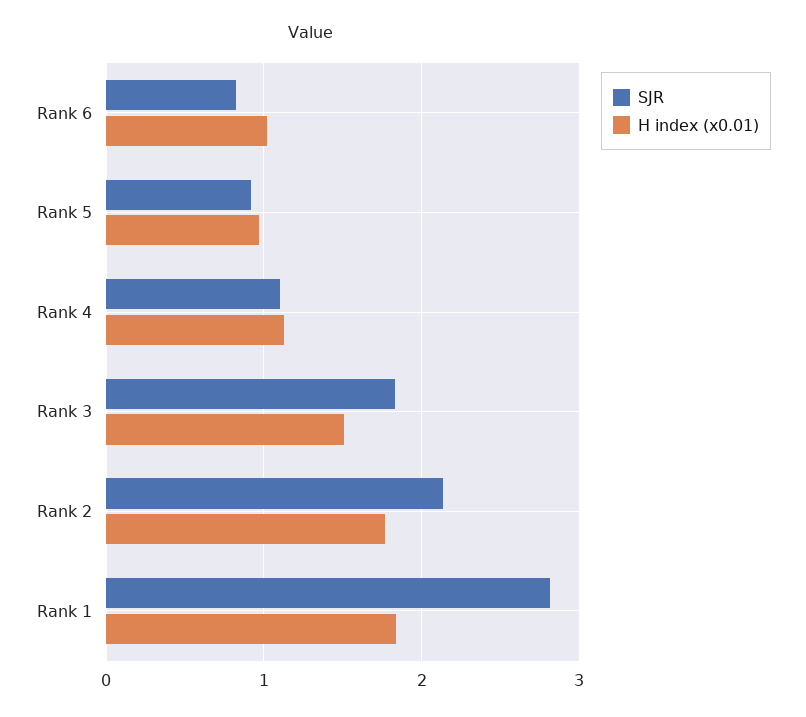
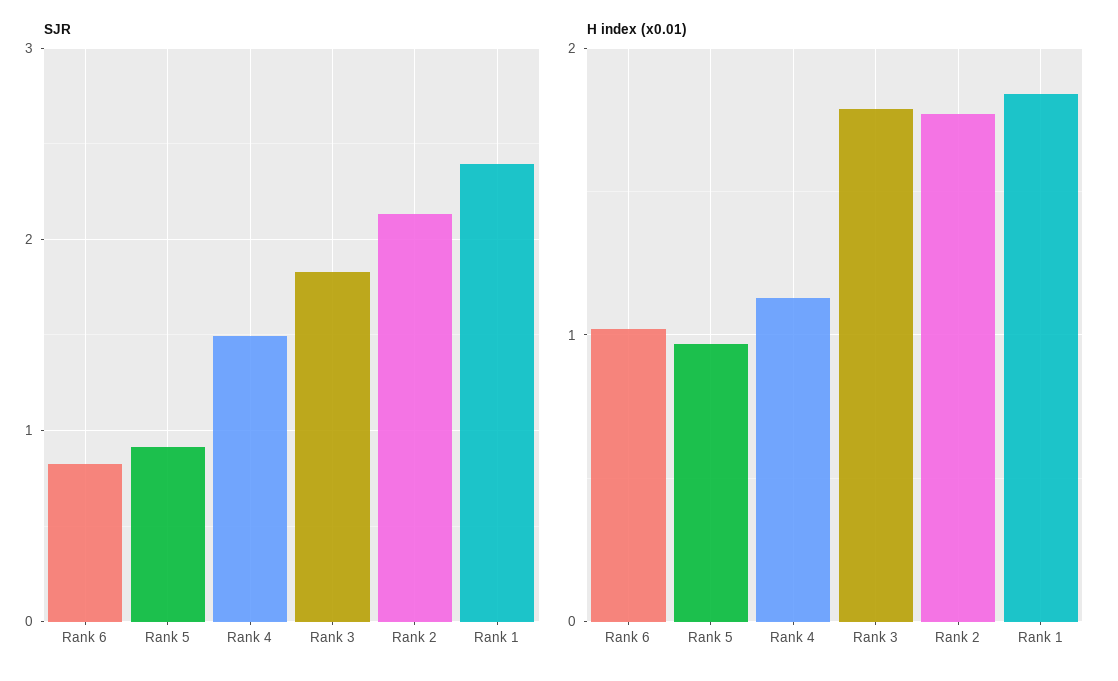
  {
    "SJR": {
      "Rank 6": 0.8,
      "Rank 5": 0.9,
-     "Rank 4": 1.1,
+     "Rank 4": 1.5,
      "Rank 3": 1.8,
      "Rank 2": 2.1,
-     "Rank 1": 2.8
+     "Rank 1": 2.4
    },
    "H index (x0.01)": {
      "Rank 6": 1,
      "Rank 5": 1,
      "Rank 4": 1.1,
-     "Rank 3": 1.5,
+     "Rank 3": 1.8,
      "Rank 2": 1.8,
      "Rank 1": 1.8
    }
  }

